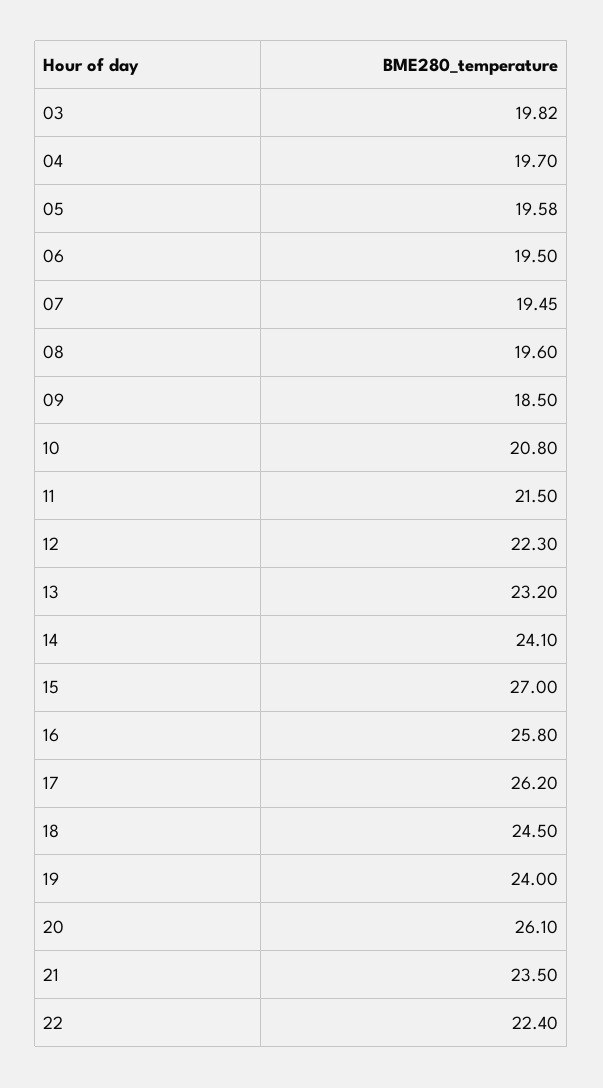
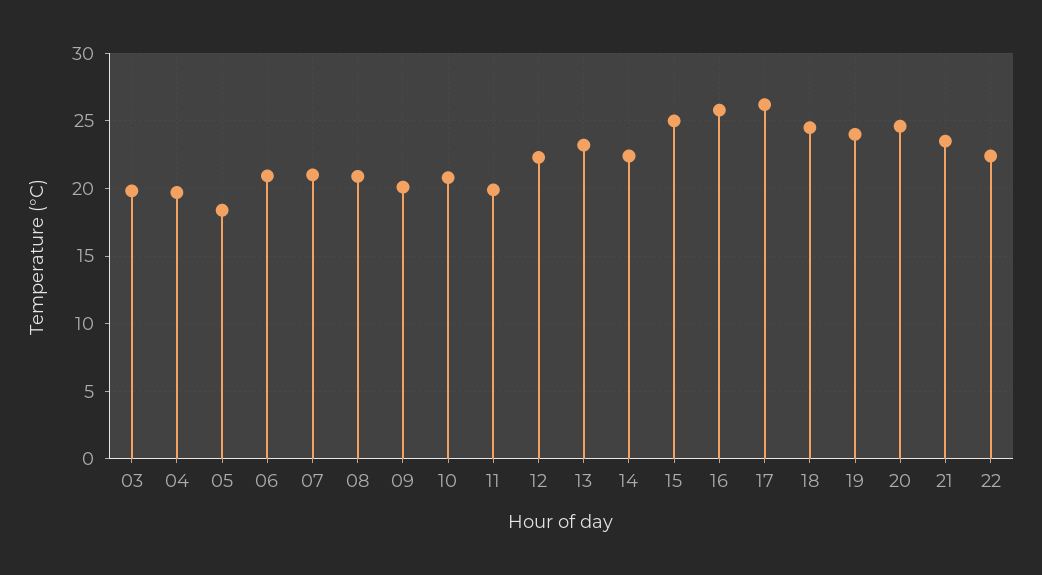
  {
    "03": 19.82,
    "04": 19.7,
-   "05": 19.58,
+   "05": 18.5,
-   "06": 19.5,
+   "06": 21,
-   "07": 19.45,
+   "07": 21,
-   "08": 19.6,
+   "08": 21,
-   "09": 18.5,
+   "09": 20,
    "10": 20.8,
-   "11": 21.5,
+   "11": 20,
    "12": 22.3,
    "13": 23.2,
-   "14": 24.1,
+   "14": 22.5,
-   "15": 27,
+   "15": 25,
    "16": 25.8,
    "17": 26.2,
    "18": 24.5,
    "19": 24,
-   "20": 26.1,
+   "20": 24.5,
    "21": 23.5,
    "22": 22.4
  }

